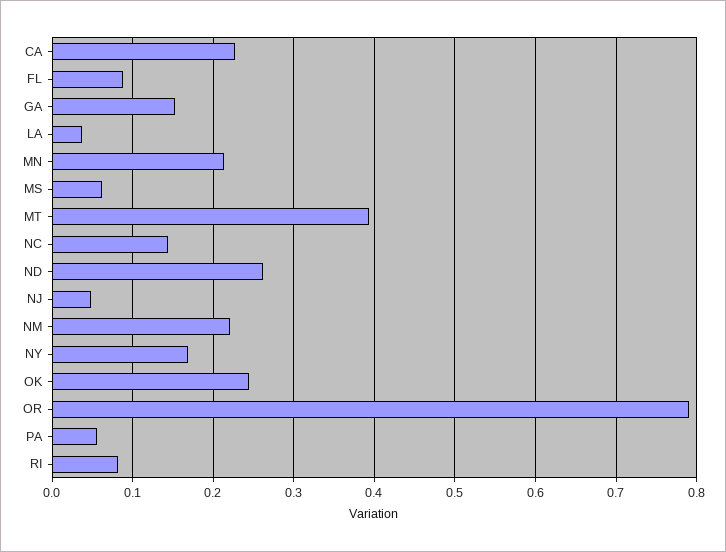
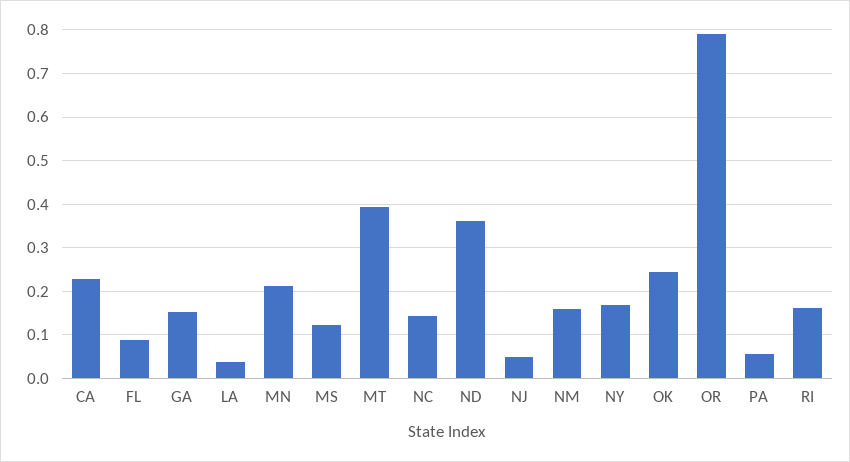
  {
    "CA": 0.23,
    "FL": 0.09,
    "GA": 0.15,
    "LA": 0.04,
    "MN": 0.21,
-   "MS": 0.06,
+   "MS": 0.12,
    "MT": 0.39,
    "NC": 0.14,
-   "ND": 0.26,
+   "ND": 0.36,
    "NJ": 0.05,
-   "NM": 0.22,
+   "NM": 0.16,
    "NY": 0.17,
    "OK": 0.24,
    "OR": 0.79,
    "PA": 0.06,
-   "RI": 0.08
+   "RI": 0.16
  }

